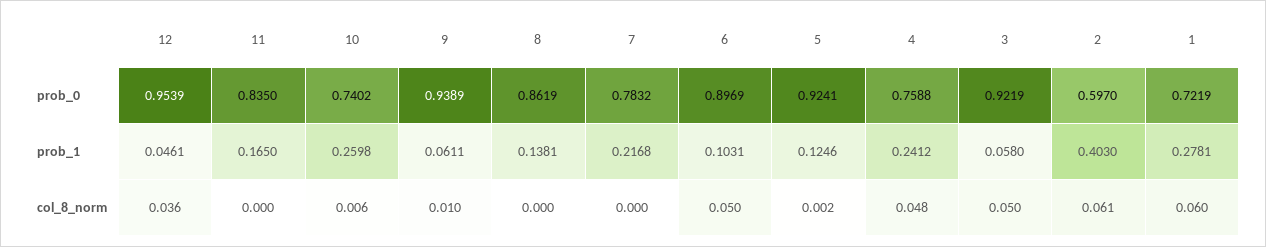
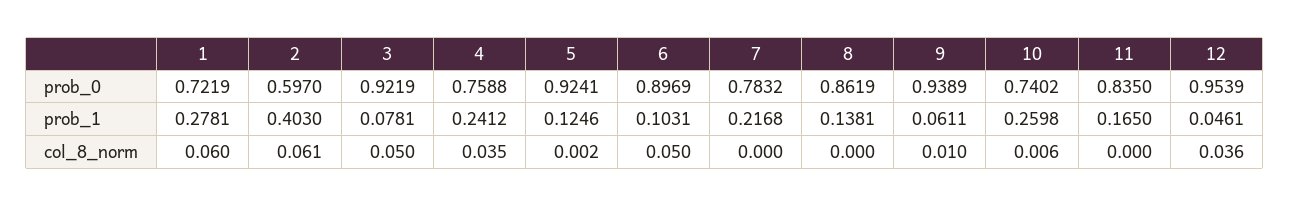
  {
    "12": {
      "prob_0": 0.9539,
      "prob_1": 0.0461,
      "col_8_norm": 0.036
    },
    "11": {
      "prob_0": 0.835,
      "prob_1": 0.165,
      "col_8_norm": 0
    },
    "10": {
      "prob_0": 0.7402,
      "prob_1": 0.2598,
      "col_8_norm": 0.006
    },
    "9": {
      "prob_0": 0.9389,
      "prob_1": 0.0611,
      "col_8_norm": 0.01
    },
    "8": {
      "prob_0": 0.8619,
      "prob_1": 0.1381,
      "col_8_norm": 0
    },
    "7": {
      "prob_0": 0.7832,
      "prob_1": 0.2168,
      "col_8_norm": 0
    },
    "6": {
      "prob_0": 0.8969,
      "prob_1": 0.1031,
      "col_8_norm": 0.05
    },
    "5": {
      "prob_0": 0.9241,
      "prob_1": 0.1246,
      "col_8_norm": 0.002
    },
    "4": {
      "prob_0": 0.7588,
      "prob_1": 0.2412,
-     "col_8_norm": 0.048
+     "col_8_norm": 0.035
    },
    "3": {
      "prob_0": 0.9219,
-     "prob_1": 0.058,
+     "prob_1": 0.0781,
      "col_8_norm": 0.05
    },
    "2": {
      "prob_0": 0.597,
      "prob_1": 0.403,
      "col_8_norm": 0.061
    },
    "1": {
      "prob_0": 0.7219,
      "prob_1": 0.2781,
      "col_8_norm": 0.06
    }
  }

